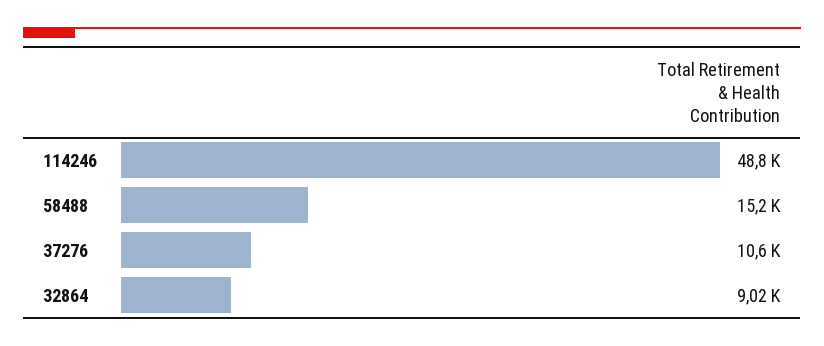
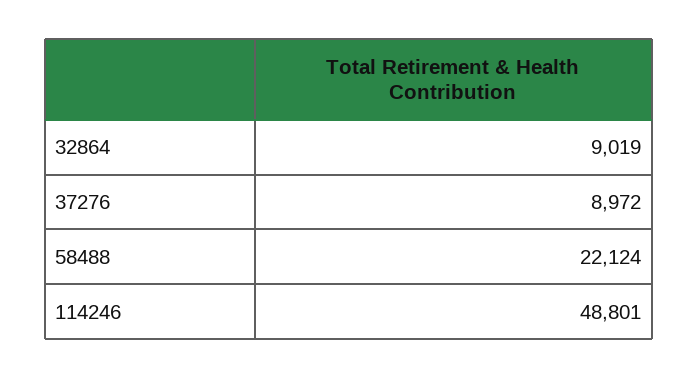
  {
    "114246": 48801,
-   "58488": 15200,
+   "58488": 22124,
-   "37276": 10600,
+   "37276": 8972,
    "32864": 9019
  }

